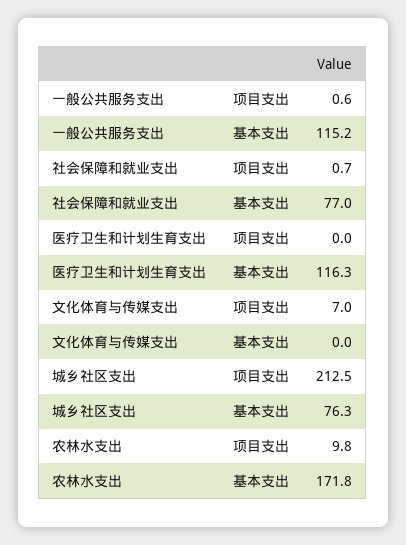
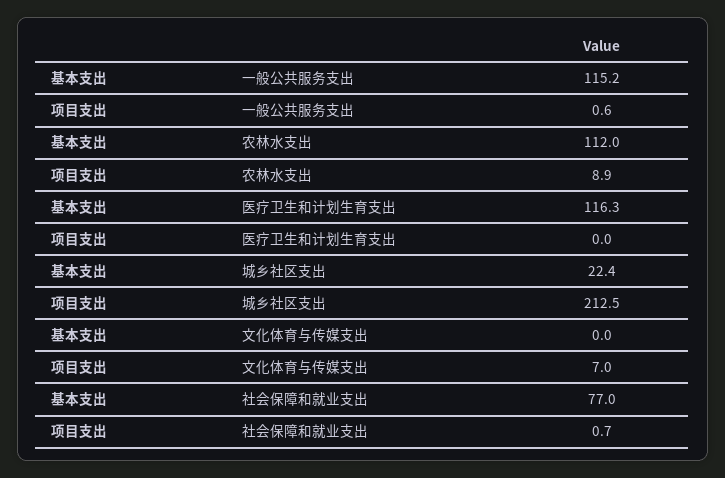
  {
    "一般公共服务支出": {
      "项目支出": 0.6,
      "基本支出": 115.2
    },
    "社会保障和就业支出": {
      "项目支出": 0.7,
      "基本支出": 77
    },
    "医疗卫生和计划生育支出": {
      "项目支出": 0,
      "基本支出": 116.3
    },
    "文化体育与传媒支出": {
      "项目支出": 7,
      "基本支出": 0
    },
    "城乡社区支出": {
      "项目支出": 212.5,
-     "基本支出": 76.3
+     "基本支出": 22.4
    },
    "农林水支出": {
-     "项目支出": 9.8,
+     "项目支出": 8.9,
-     "基本支出": 171.8
+     "基本支出": 112
    }
  }

